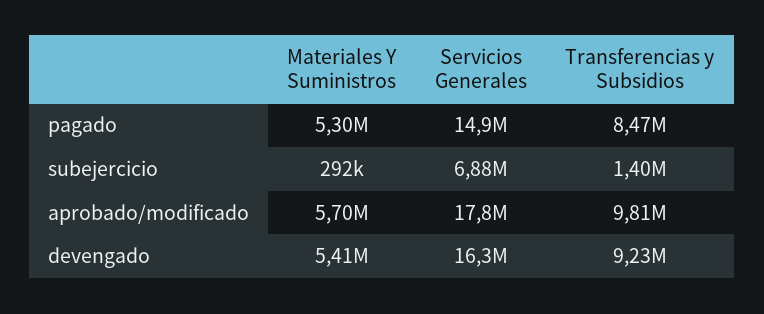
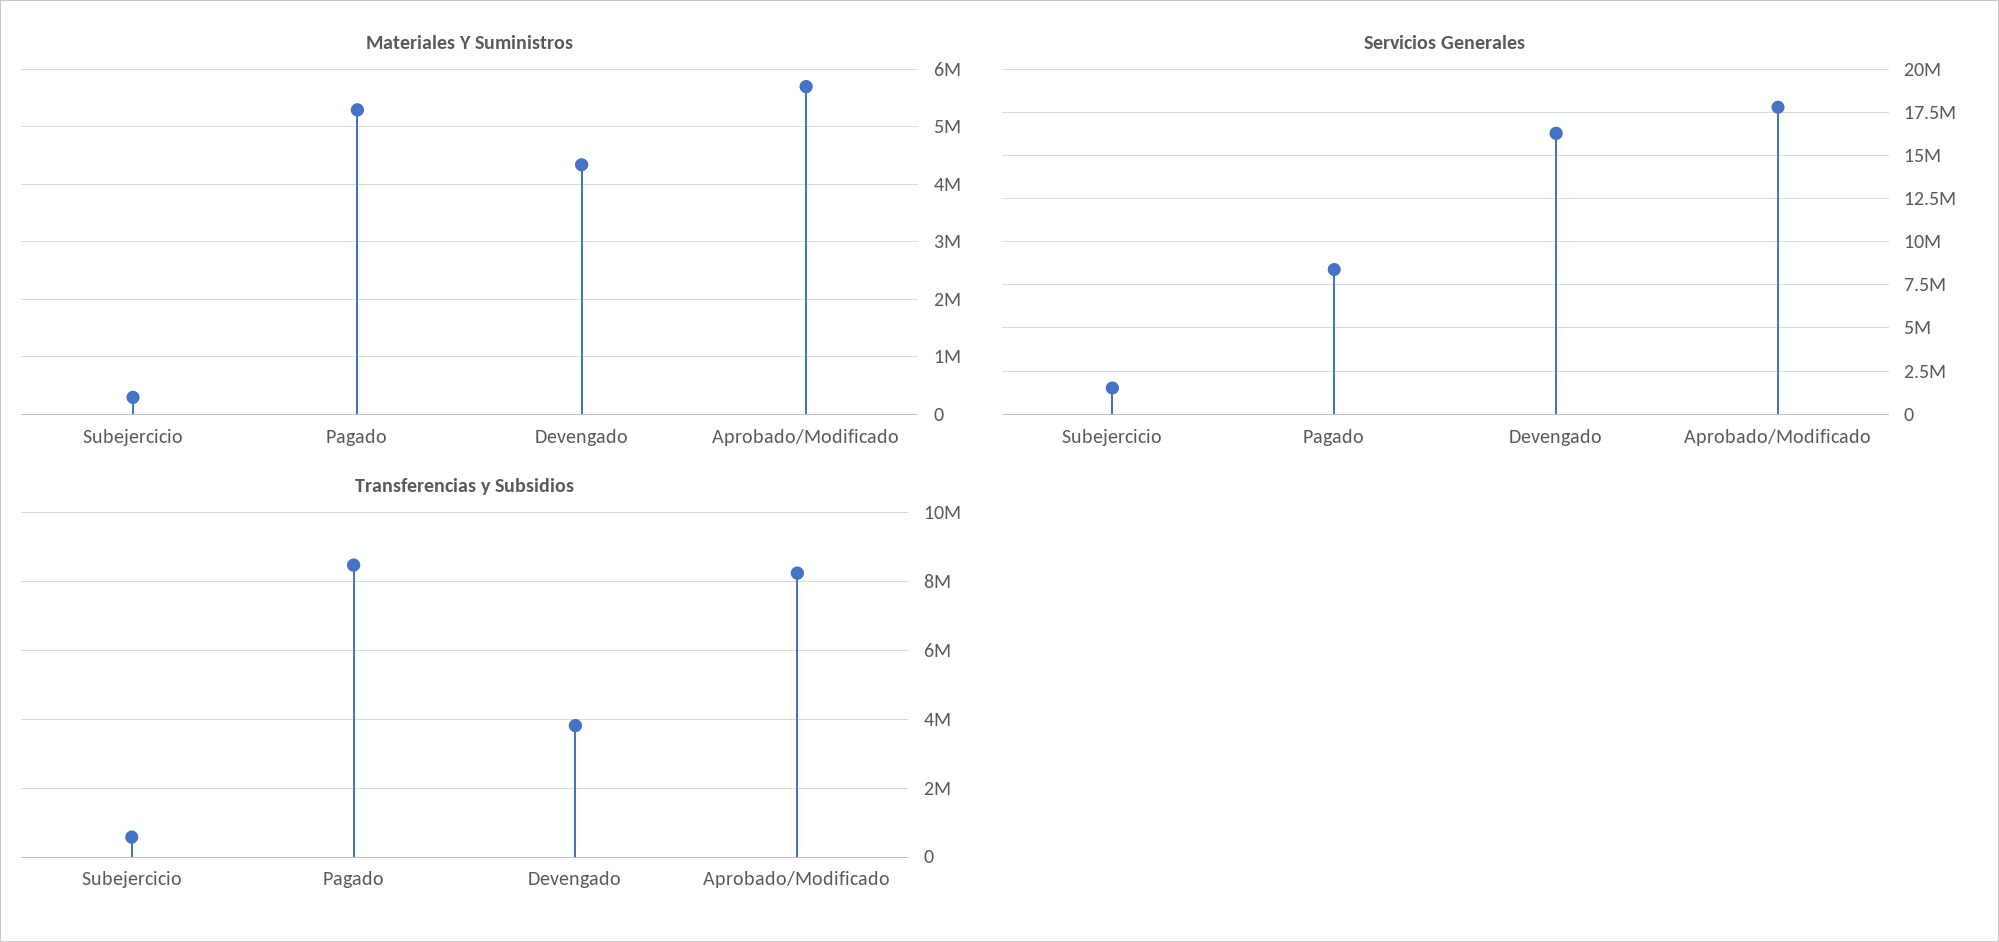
  {
    "Materiales Y Suministros": {
      "pagado": 5300000,
      "subejercicio": 292000,
      "aprobado/modificado": 5700000,
-     "devengado": 5410000
+     "devengado": 4400000
    },
    "Servicios Generales": {
-     "pagado": 14900000,
+     "pagado": 8500000,
-     "subejercicio": 6880000,
+     "subejercicio": 1500000,
      "aprobado/modificado": 17800000,
      "devengado": 16300000
    },
    "Transferencias y Subsidios": {
      "pagado": 8470000,
-     "subejercicio": 1400000,
+     "subejercicio": 600000,
-     "aprobado/modificado": 9810000,
+     "aprobado/modificado": 8200000,
-     "devengado": 9230000
+     "devengado": 3800000
    }
  }

